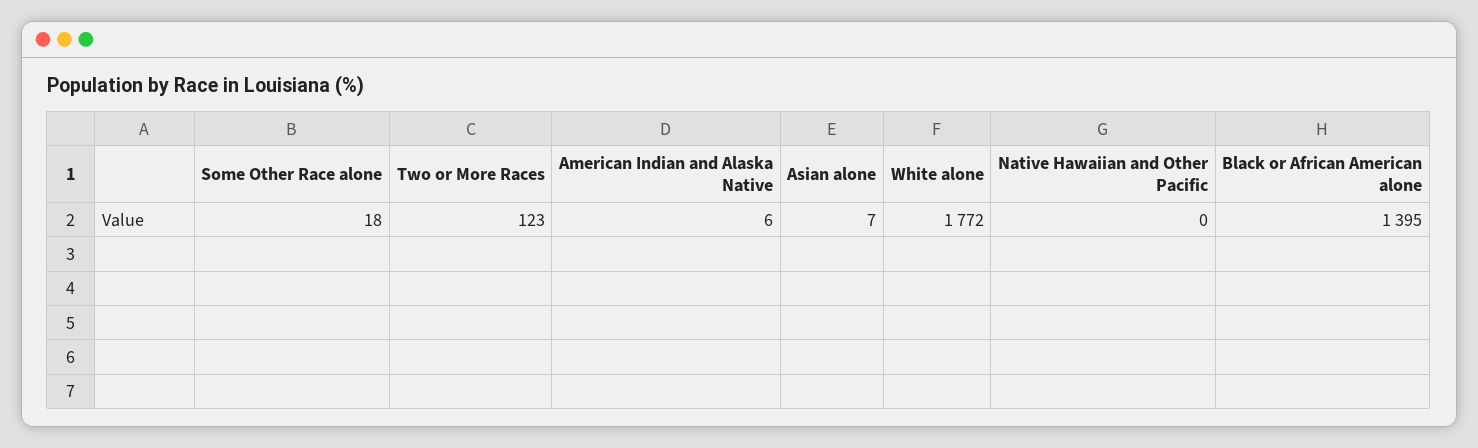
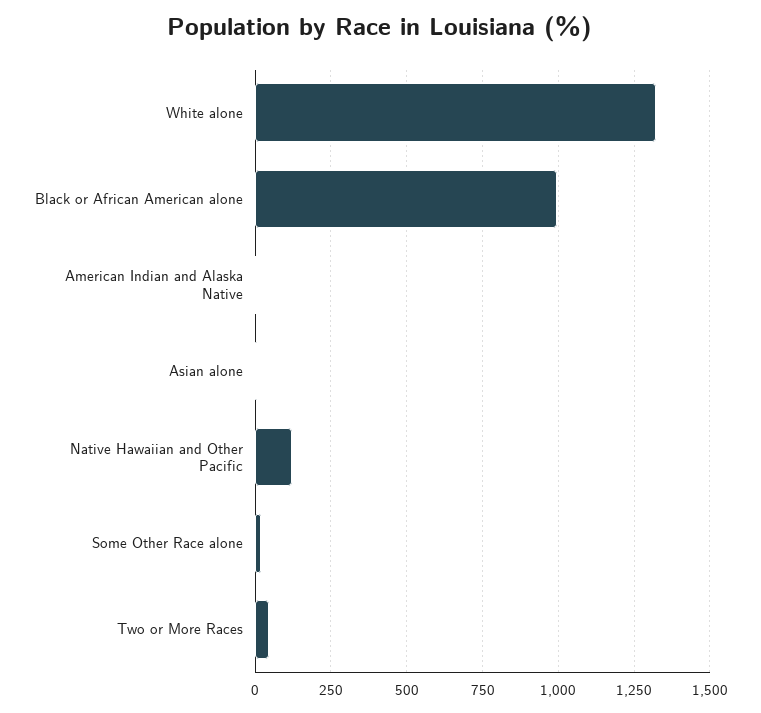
  {
    "Some Other Race alone": 18,
-   "Two or More Races": 123,
+   "Two or More Races": 50,
    "American Indian and Alaska Native": 6,
    "Asian alone": 7,
-   "White alone": 1772,
+   "White alone": 1325,
-   "Native Hawaiian and Other Pacific": 0,
+   "Native Hawaiian and Other Pacific": 125,
-   "Black or African American alone": 1395
+   "Black or African American alone": 1000
  }

